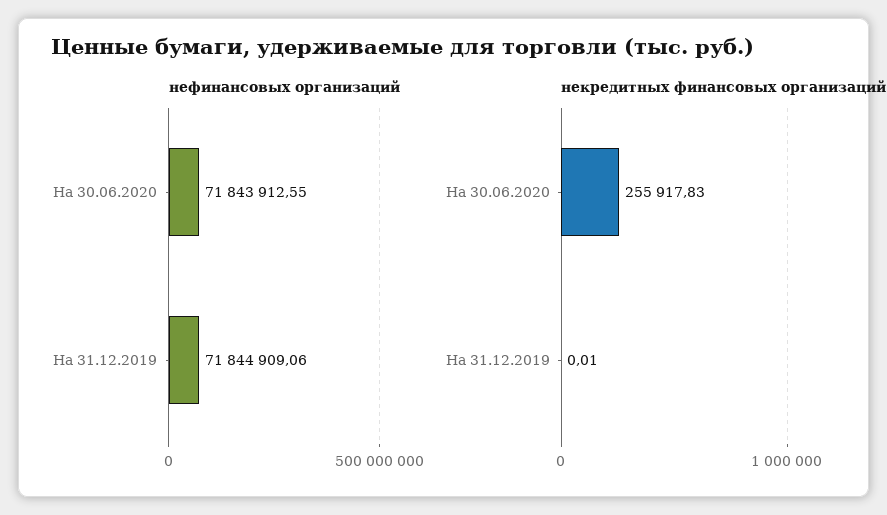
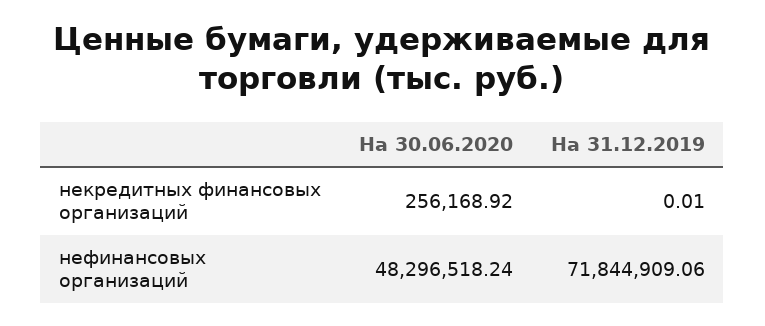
  {
    "нефинансовых организаций": {
-     "На 30.06.2020": 71843912.55,
+     "На 30.06.2020": 48296518.24,
      "На 31.12.2019": 71844909.06
    },
    "некредитных финансовых организаций": {
-     "На 30.06.2020": 255917.83,
+     "На 30.06.2020": 256168.92,
      "На 31.12.2019": 0.01
    }
  }

